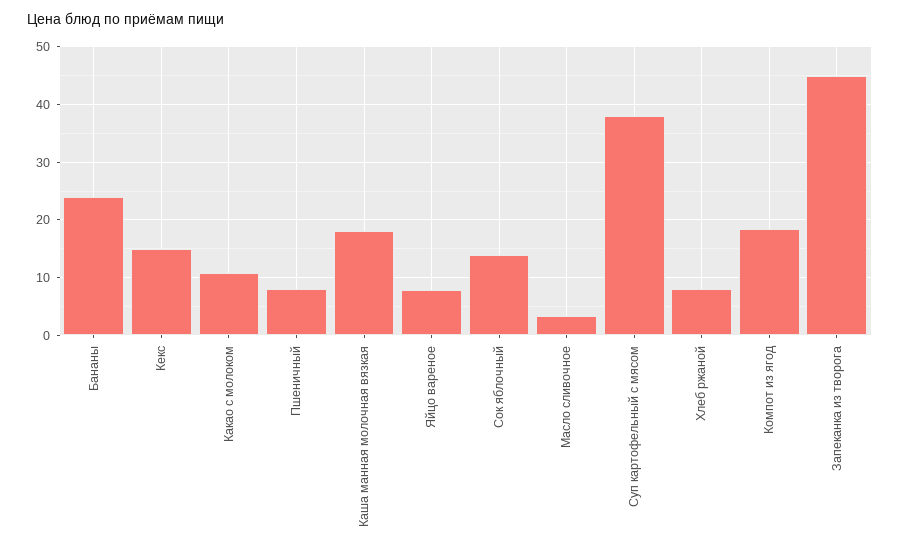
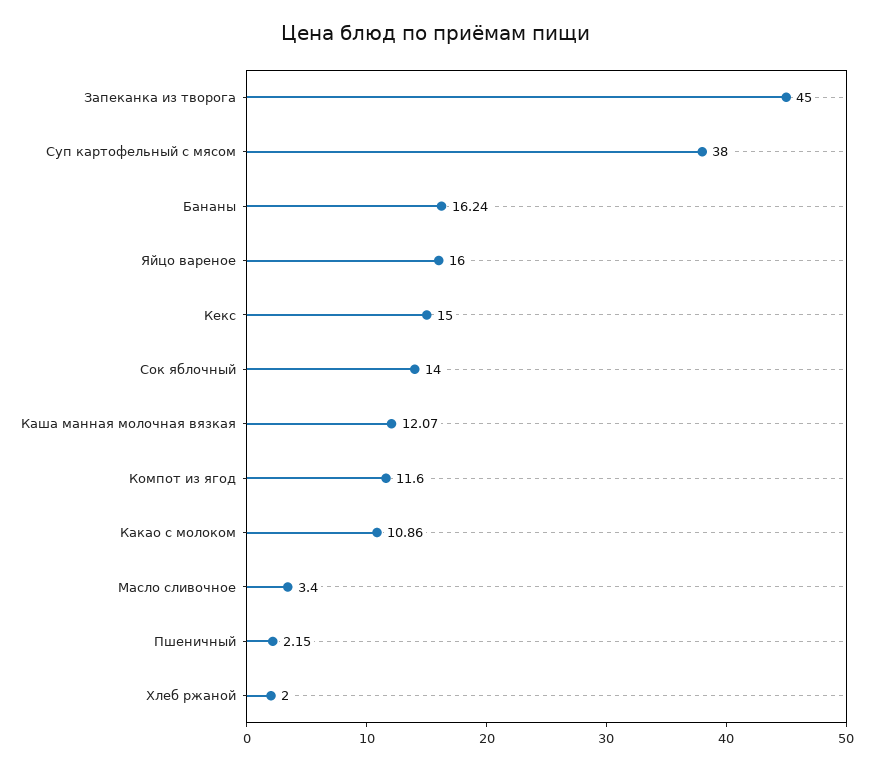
  {
-   "Бананы": 24,
+   "Бананы": 16.24,
    "Кекс": 15,
    "Какао с молоком": 10.86,
-   "Пшеничный": 8,
+   "Пшеничный": 2.15,
-   "Каша манная молочная вязкая": 18,
+   "Каша манная молочная вязкая": 12.07,
-   "Яйцо вареное": 8,
+   "Яйцо вареное": 16,
    "Сок яблочный": 14,
    "Масло сливочное": 3.4,
    "Суп картофельный с мясом": 38,
-   "Хлеб ржаной": 8,
+   "Хлеб ржаной": 2,
-   "Компот из ягод": 18,
+   "Компот из ягод": 11.6,
    "Запеканка из творога": 45
  }

